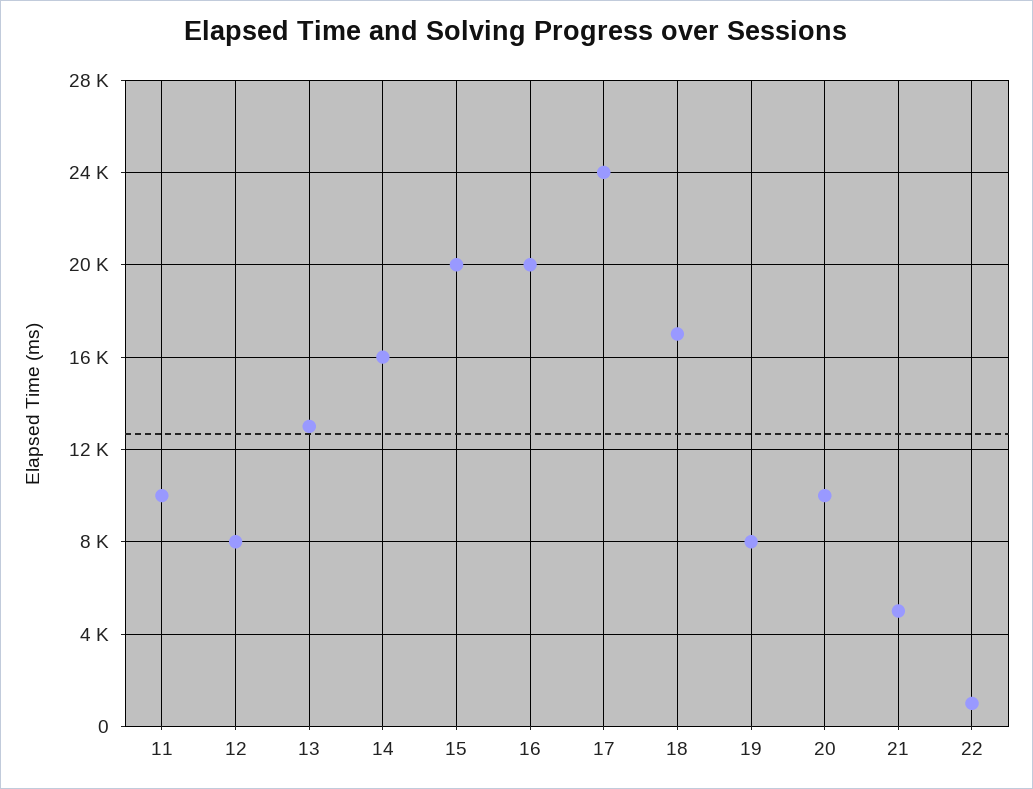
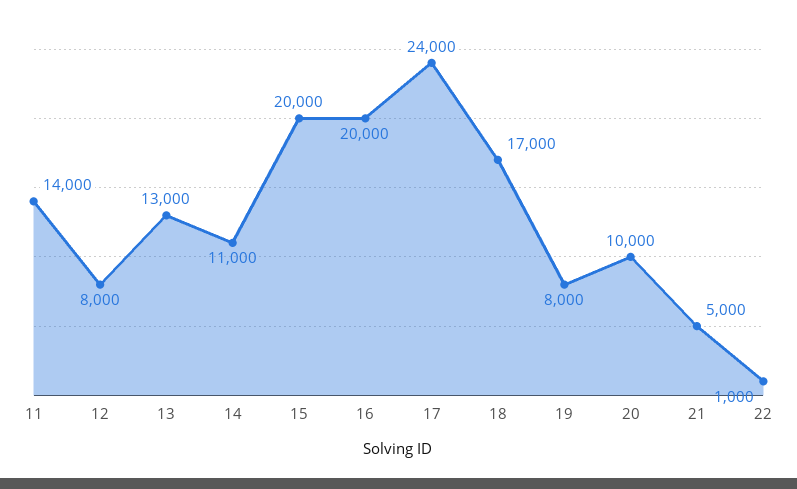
  {
-   "11": 10000,
+   "11": 14000,
    "12": 8000,
    "13": 13000,
-   "14": 16000,
+   "14": 11000,
    "15": 20000,
    "16": 20000,
    "17": 24000,
    "18": 17000,
    "19": 8000,
    "20": 10000,
    "21": 5000,
    "22": 1000
  }

